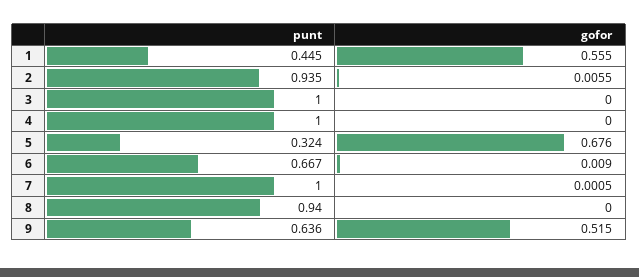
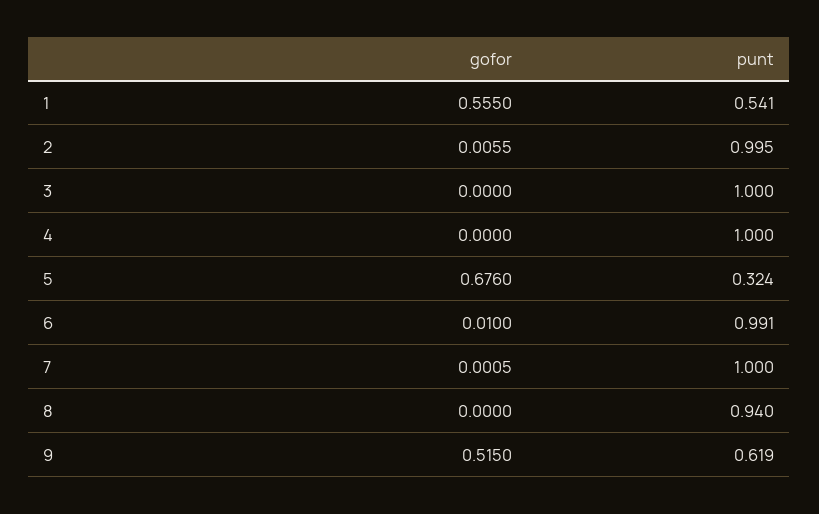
  {
    "punt": {
-     "1": 0.445,
+     "1": 0.541,
-     "2": 0.935,
+     "2": 0.995,
      "3": 1,
      "4": 1,
      "5": 0.324,
-     "6": 0.667,
+     "6": 0.991,
      "7": 1,
      "8": 0.94,
-     "9": 0.636
+     "9": 0.619
    },
    "gofor": {
      "1": 0.555,
      "2": 0.0055,
      "3": 0,
      "4": 0,
      "5": 0.676,
-     "6": 0.009,
+     "6": 0.01,
      "7": 0.0005,
      "8": 0,
      "9": 0.515
    }
  }

